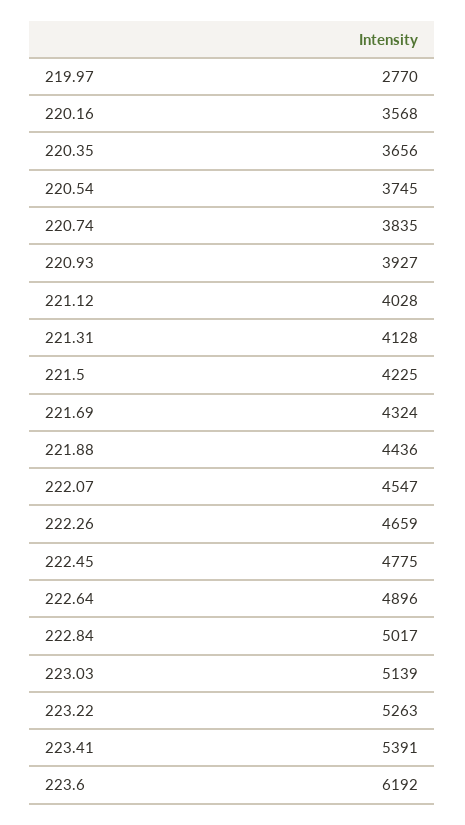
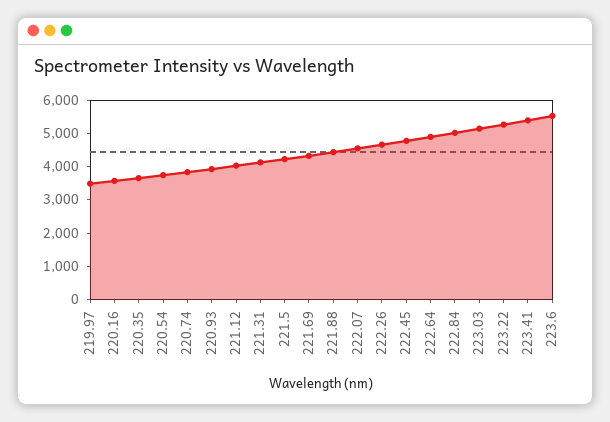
  {
-   "219.97": 2770,
+   "219.97": 3500,
    "220.16": 3568,
    "220.35": 3656,
    "220.54": 3745,
    "220.74": 3835,
    "220.93": 3927,
    "221.12": 4028,
    "221.31": 4128,
    "221.5": 4225,
    "221.69": 4324,
    "221.88": 4436,
    "222.07": 4547,
    "222.26": 4659,
    "222.45": 4775,
    "222.64": 4896,
    "222.84": 5017,
    "223.03": 5139,
    "223.22": 5263,
    "223.41": 5391,
-   "223.6": 6192
+   "223.6": 5500
  }

